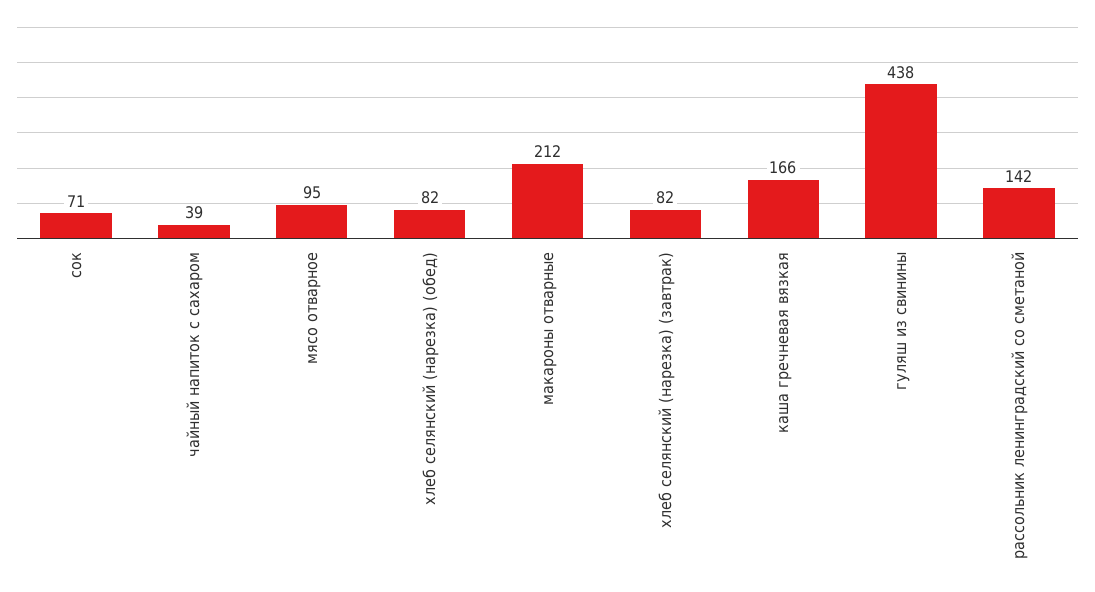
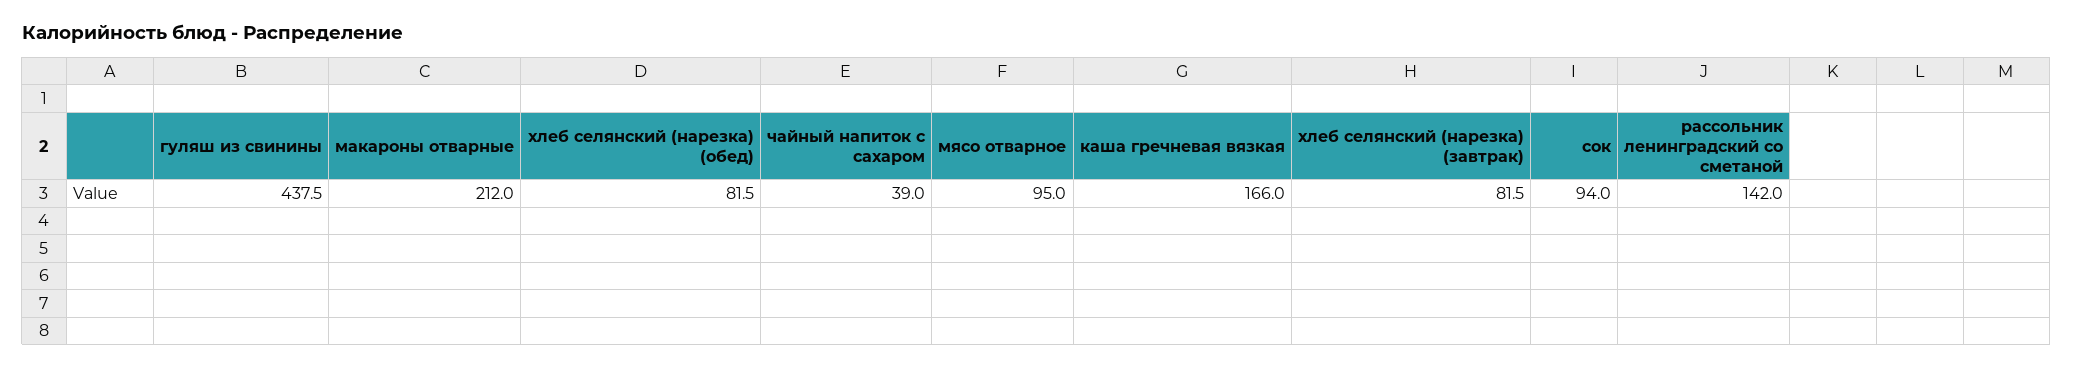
  {
-   "сок": 71,
+   "сок": 94,
    "чайный напиток с сахаром": 39,
    "мясо отварное": 95,
    "хлеб селянский (нарезка) (обед)": 81.5,
    "макароны отварные": 212,
    "хлеб селянский (нарезка) (завтрак)": 81.5,
    "каша гречневая вязкая": 166,
    "гуляш из свинины": 437.5,
    "рассольник ленинградский со сметаной": 142
  }

